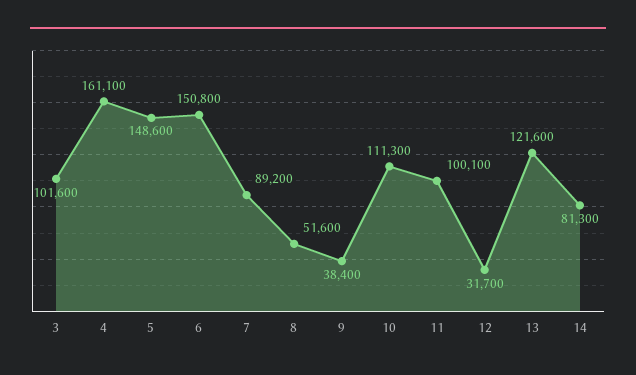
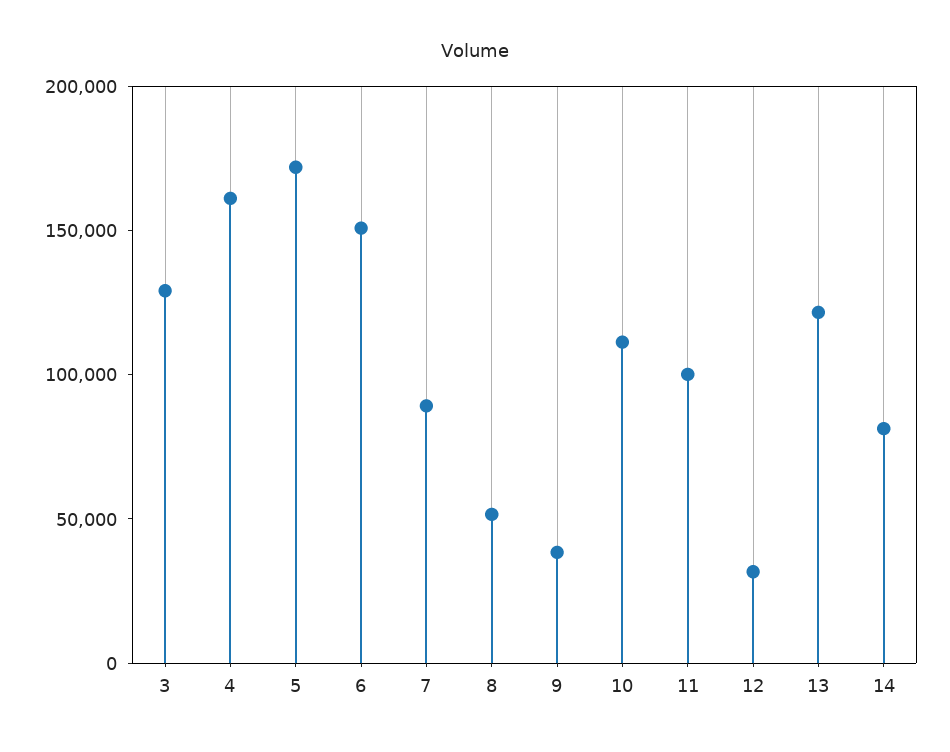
  {
-   "3": 101600,
+   "3": 130000,
    "4": 161100,
-   "5": 148600,
+   "5": 170000,
    "6": 150800,
    "7": 89200,
    "8": 51600,
    "9": 38400,
    "10": 111300,
    "11": 100100,
    "12": 31700,
    "13": 121600,
    "14": 81300
  }

